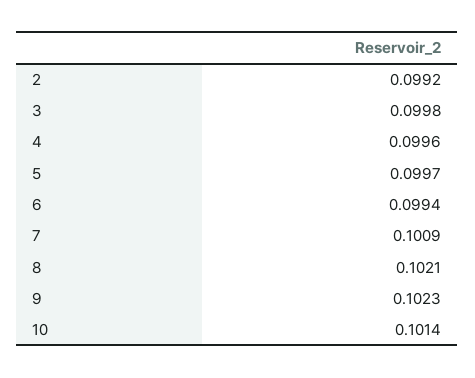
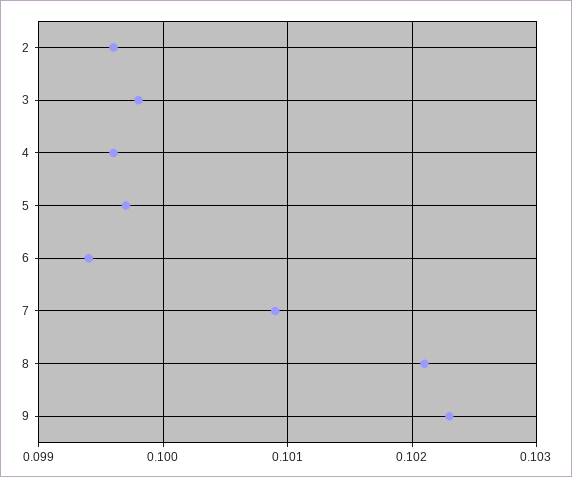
  {
-   "2": 0.0992,
+   "2": 0.0996,
    "3": 0.0998,
    "4": 0.0996,
    "5": 0.0997,
    "6": 0.0994,
    "7": 0.1009,
    "8": 0.1021,
-   "9": 0.1023,
+   "9": 0.1023
-   "10": 0.1014
  }

